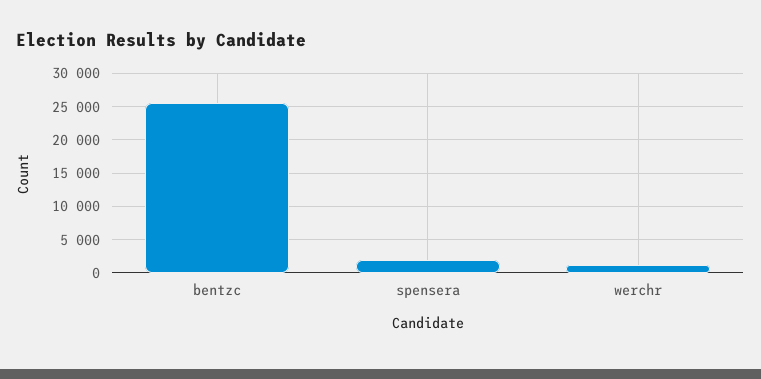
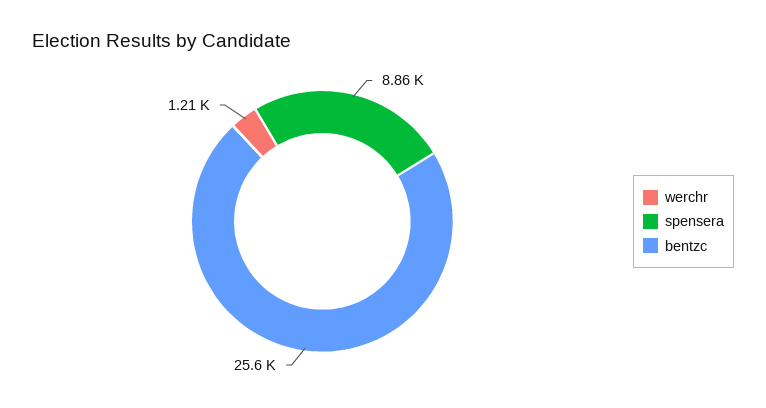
  {
    "bentzc": 25600,
-   "spensera": 2000,
+   "spensera": 8860,
    "werchr": 1210
  }

